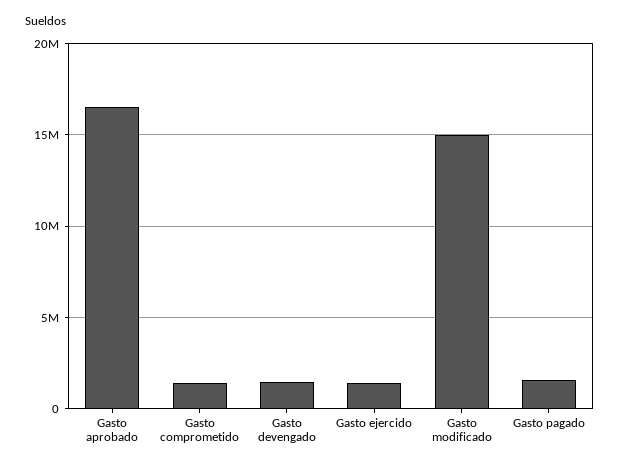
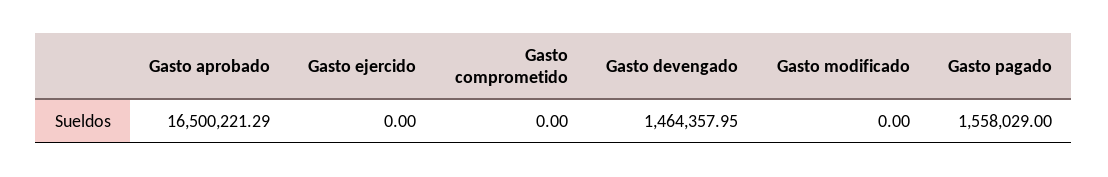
  {
    "Gasto aprobado": 16500221.29,
-   "Gasto comprometido": 1500000,
+   "Gasto comprometido": 0,
    "Gasto devengado": 1464357.95,
-   "Gasto ejercido": 1500000,
+   "Gasto ejercido": 0,
-   "Gasto modificado": 15000000,
+   "Gasto modificado": 0,
    "Gasto pagado": 1558029
  }

